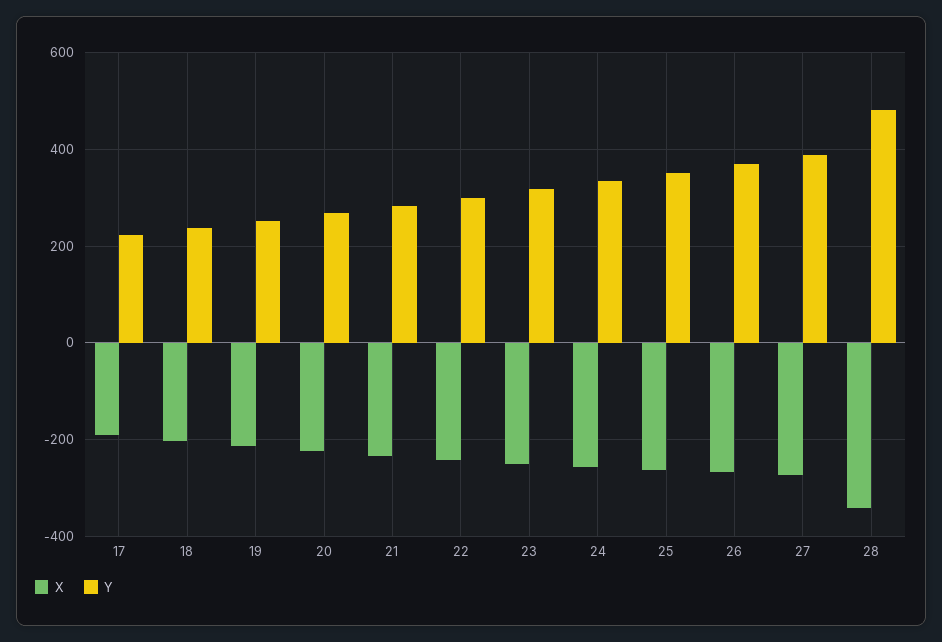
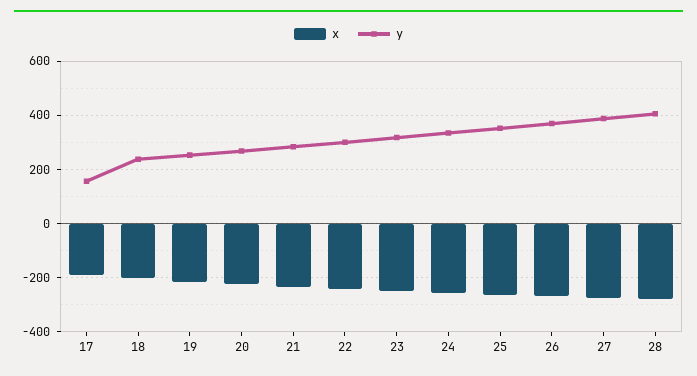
  {
    "X": {
      "17": -200,
      "18": -200,
      "19": -220,
      "20": -220,
      "21": -240,
      "22": -240,
      "23": -260,
      "24": -260,
      "25": -260,
      "26": -260,
      "27": -280,
-     "28": -340
+     "28": -275
    },
    "Y": {
-     "17": 220,
+     "17": 150,
      "18": 240,
      "19": 260,
      "20": 260,
      "21": 280,
      "22": 300,
      "23": 320,
      "24": 340,
      "25": 360,
      "26": 360,
      "27": 380,
-     "28": 480
+     "28": 400
    }
  }

